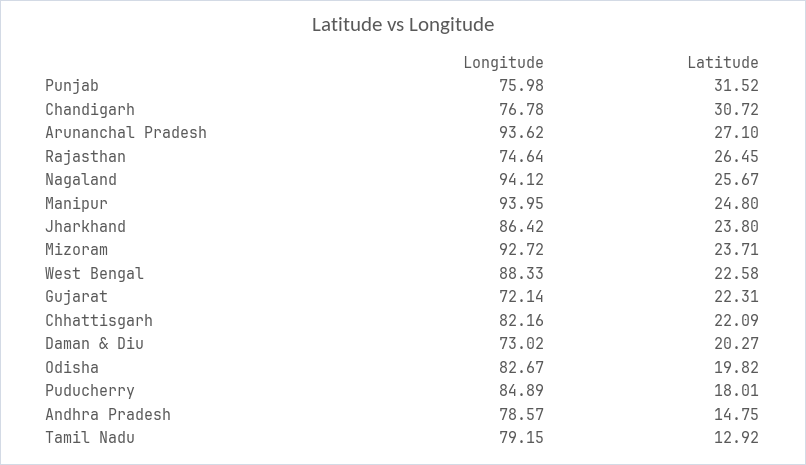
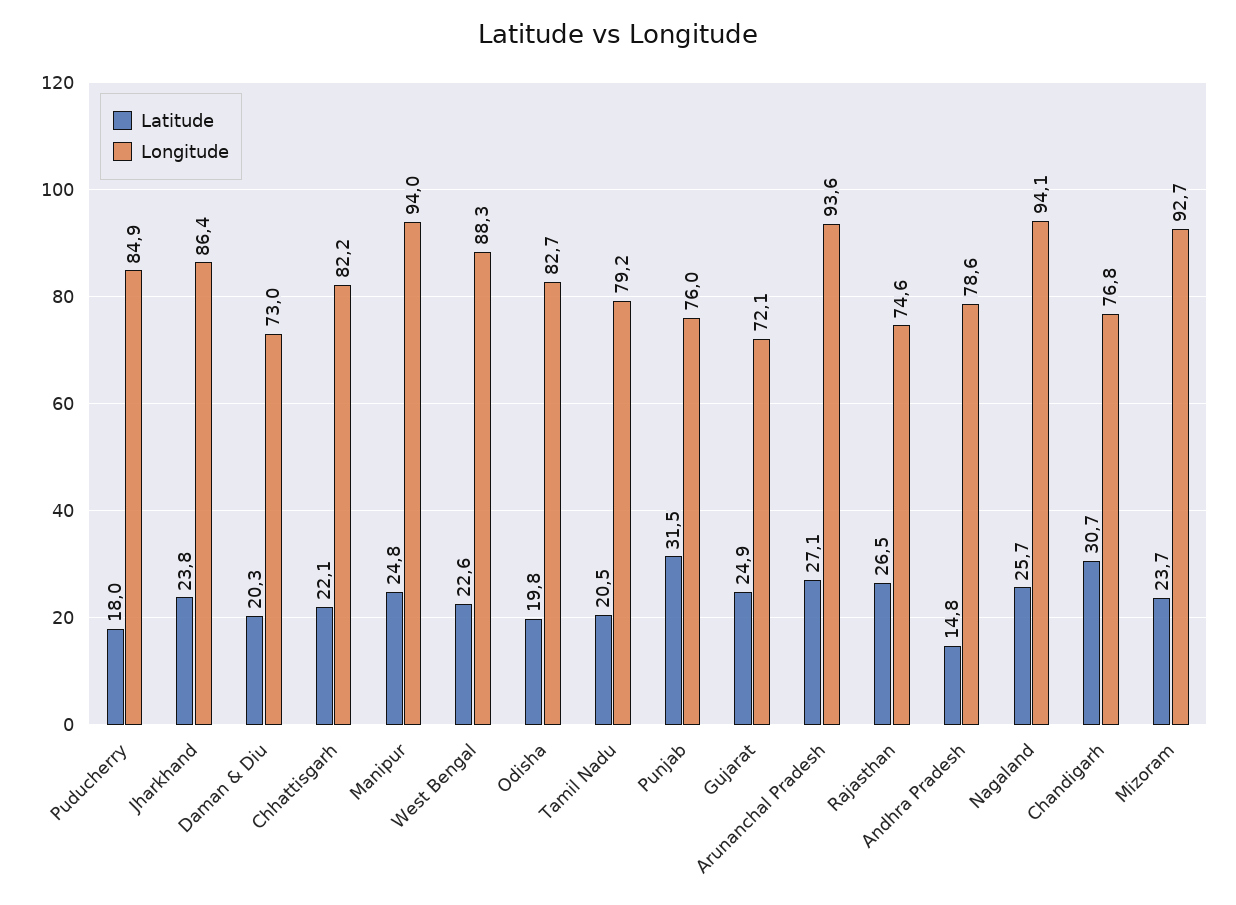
  {
    "Longitude": {
      "Punjab": 75.98,
      "Chandigarh": 76.78,
      "Arunanchal Pradesh": 93.62,
      "Rajasthan": 74.64,
      "Nagaland": 94.12,
      "Manipur": 93.95,
      "Jharkhand": 86.42,
      "Mizoram": 92.72,
      "West Bengal": 88.33,
      "Gujarat": 72.14,
      "Chhattisgarh": 82.16,
      "Daman & Diu": 73.02,
      "Odisha": 82.67,
      "Puducherry": 84.89,
      "Andhra Pradesh": 78.57,
      "Tamil Nadu": 79.15
    },
    "Latitude": {
      "Punjab": 31.52,
      "Chandigarh": 30.72,
      "Arunanchal Pradesh": 27.1,
      "Rajasthan": 26.45,
      "Nagaland": 25.67,
      "Manipur": 24.8,
      "Jharkhand": 23.8,
      "Mizoram": 23.71,
      "West Bengal": 22.58,
-     "Gujarat": 22.31,
+     "Gujarat": 24.9,
      "Chhattisgarh": 22.09,
      "Daman & Diu": 20.27,
      "Odisha": 19.82,
      "Puducherry": 18.01,
      "Andhra Pradesh": 14.75,
-     "Tamil Nadu": 12.92
+     "Tamil Nadu": 20.5
    }
  }

